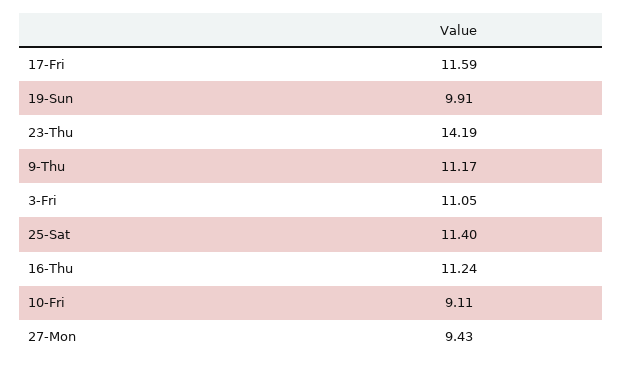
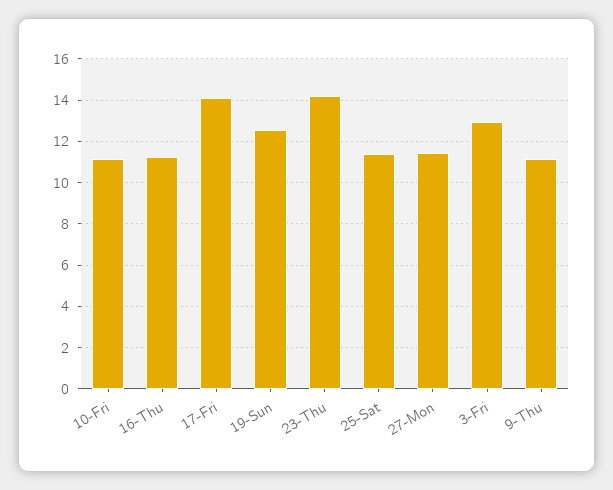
  {
-   "17-Fri": 11.59,
+   "17-Fri": 14,
-   "19-Sun": 9.91,
+   "19-Sun": 12.5,
    "23-Thu": 14.19,
    "9-Thu": 11.17,
-   "3-Fri": 11.05,
+   "3-Fri": 13,
    "25-Sat": 11.4,
    "16-Thu": 11.24,
-   "10-Fri": 9.11,
+   "10-Fri": 11,
-   "27-Mon": 9.43
+   "27-Mon": 11.5
  }

